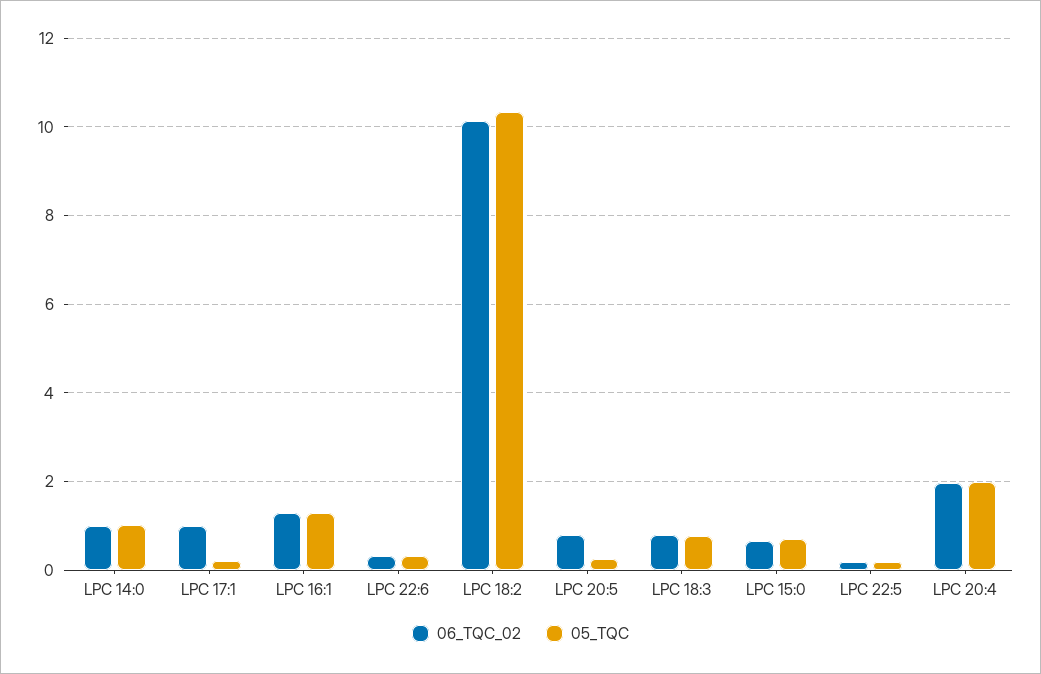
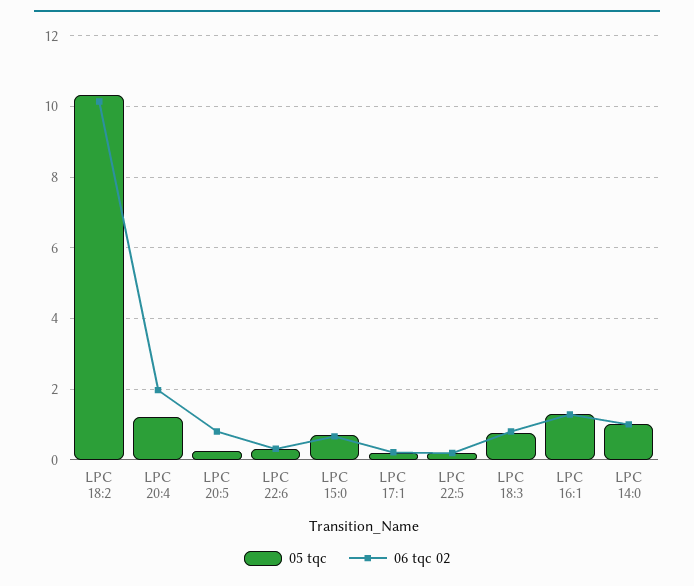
  {
    "06_TQC_02": {
      "LPC 14:0": 1,
-     "LPC 17:1": 1,
+     "LPC 17:1": 0.2,
      "LPC 16:1": 1.2,
      "LPC 22:6": 0.4,
      "LPC 18:2": 10.2,
      "LPC 20:5": 0.8,
      "LPC 18:3": 0.8,
      "LPC 15:0": 0.6,
      "LPC 22:5": 0.2,
      "LPC 20:4": 2
    },
    "05_TQC": {
      "LPC 14:0": 1,
      "LPC 17:1": 0.2,
      "LPC 16:1": 1.4,
      "LPC 22:6": 0.4,
      "LPC 18:2": 10.4,
      "LPC 20:5": 0.2,
      "LPC 18:3": 0.8,
      "LPC 15:0": 0.8,
      "LPC 22:5": 0.2,
-     "LPC 20:4": 2
+     "LPC 20:4": 1.2
    }
  }

